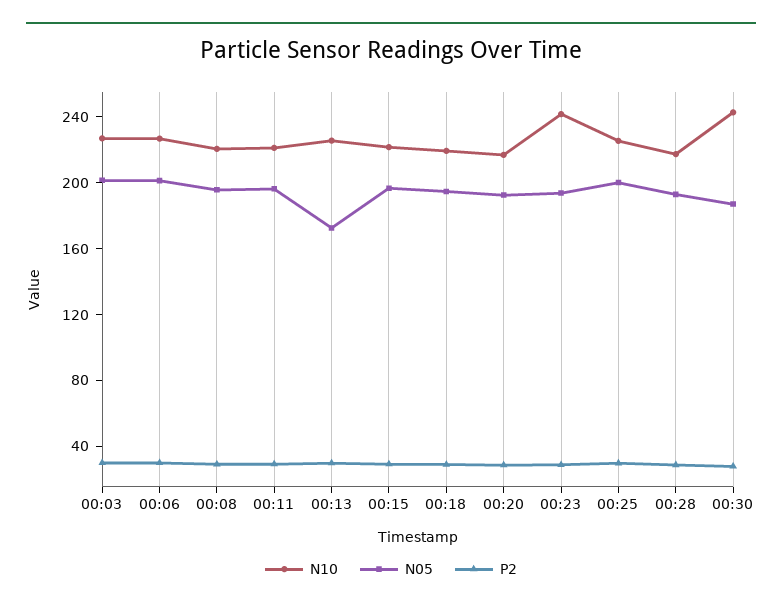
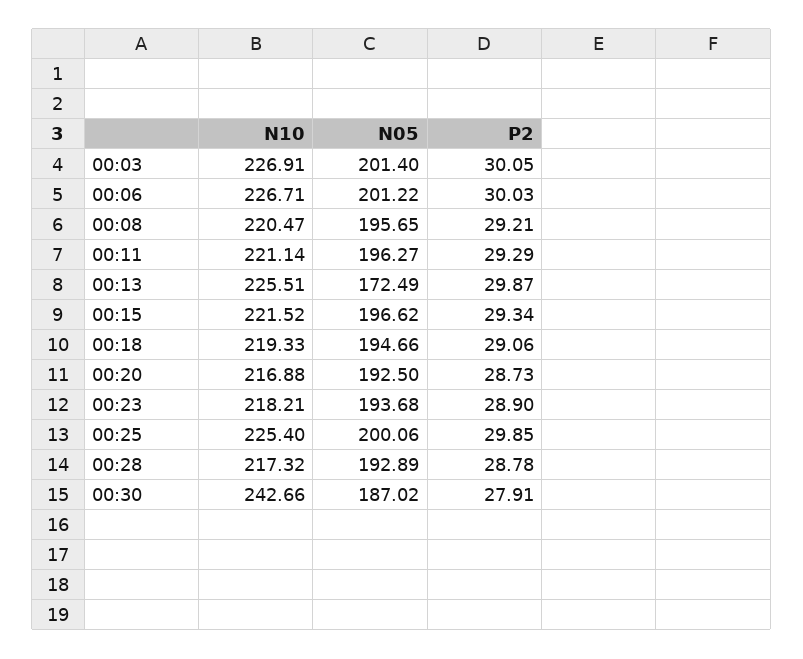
  {
    "N10": {
      "00:03": 226.91,
      "00:06": 226.71,
      "00:08": 220.47,
      "00:11": 221.14,
      "00:13": 225.51,
      "00:15": 221.52,
      "00:18": 219.33,
      "00:20": 216.88,
-     "00:23": 240,
+     "00:23": 218.21,
      "00:25": 225.4,
      "00:28": 217.32,
      "00:30": 242.66
    },
    "N05": {
      "00:03": 201.4,
      "00:06": 201.22,
      "00:08": 195.65,
      "00:11": 196.27,
      "00:13": 172.49,
      "00:15": 196.62,
      "00:18": 194.66,
      "00:20": 192.5,
      "00:23": 193.68,
      "00:25": 200.06,
      "00:28": 192.89,
      "00:30": 187.02
    },
    "P2": {
      "00:03": 30.05,
      "00:06": 30.03,
      "00:08": 29.21,
      "00:11": 29.29,
      "00:13": 29.87,
      "00:15": 29.34,
      "00:18": 29.06,
      "00:20": 28.73,
      "00:23": 28.9,
      "00:25": 29.85,
      "00:28": 28.78,
      "00:30": 27.91
    }
  }

